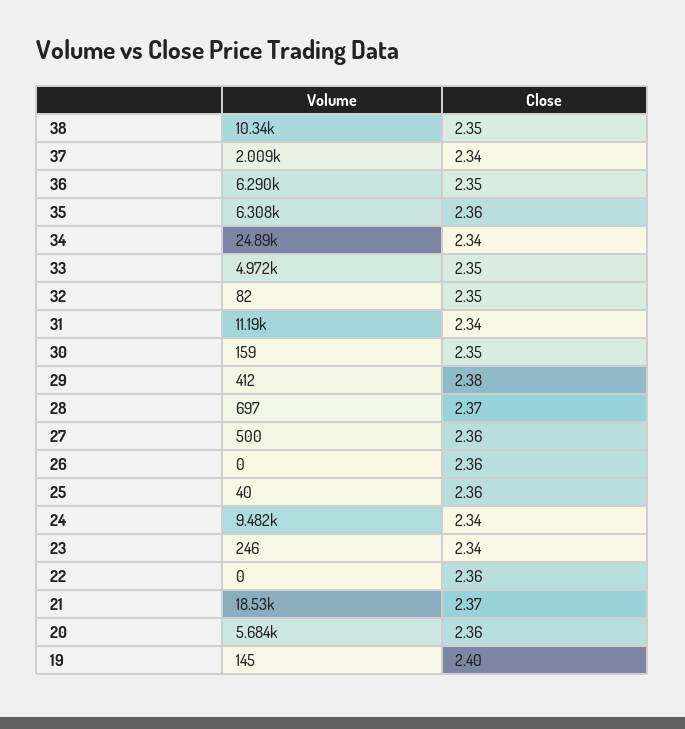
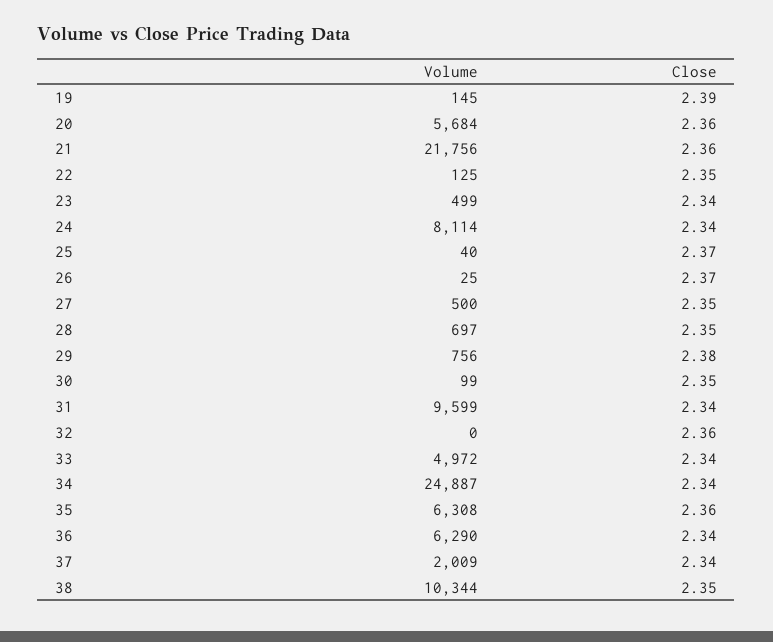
  {
    "Volume": {
      "38": 10344,
      "37": 2009,
      "36": 6290,
      "35": 6308,
      "34": 24887,
      "33": 4972,
-     "32": 82,
+     "32": 0,
-     "31": 11190,
+     "31": 9599,
-     "30": 159,
+     "30": 99,
-     "29": 412,
+     "29": 756,
      "28": 697,
      "27": 500,
-     "26": 0,
+     "26": 25,
      "25": 40,
-     "24": 9482,
+     "24": 8114,
-     "23": 246,
+     "23": 499,
-     "22": 0,
+     "22": 125,
-     "21": 18530,
+     "21": 21756,
      "20": 5684,
      "19": 145
    },
    "Close": {
      "38": 2.35,
      "37": 2.34,
-     "36": 2.35,
+     "36": 2.34,
      "35": 2.36,
      "34": 2.34,
-     "33": 2.35,
+     "33": 2.34,
-     "32": 2.35,
+     "32": 2.36,
      "31": 2.34,
      "30": 2.35,
      "29": 2.38,
-     "28": 2.37,
+     "28": 2.35,
-     "27": 2.36,
+     "27": 2.35,
-     "26": 2.36,
+     "26": 2.37,
-     "25": 2.36,
+     "25": 2.37,
      "24": 2.34,
      "23": 2.34,
-     "22": 2.36,
+     "22": 2.35,
-     "21": 2.37,
+     "21": 2.36,
      "20": 2.36,
-     "19": 2.4
+     "19": 2.39
    }
  }

